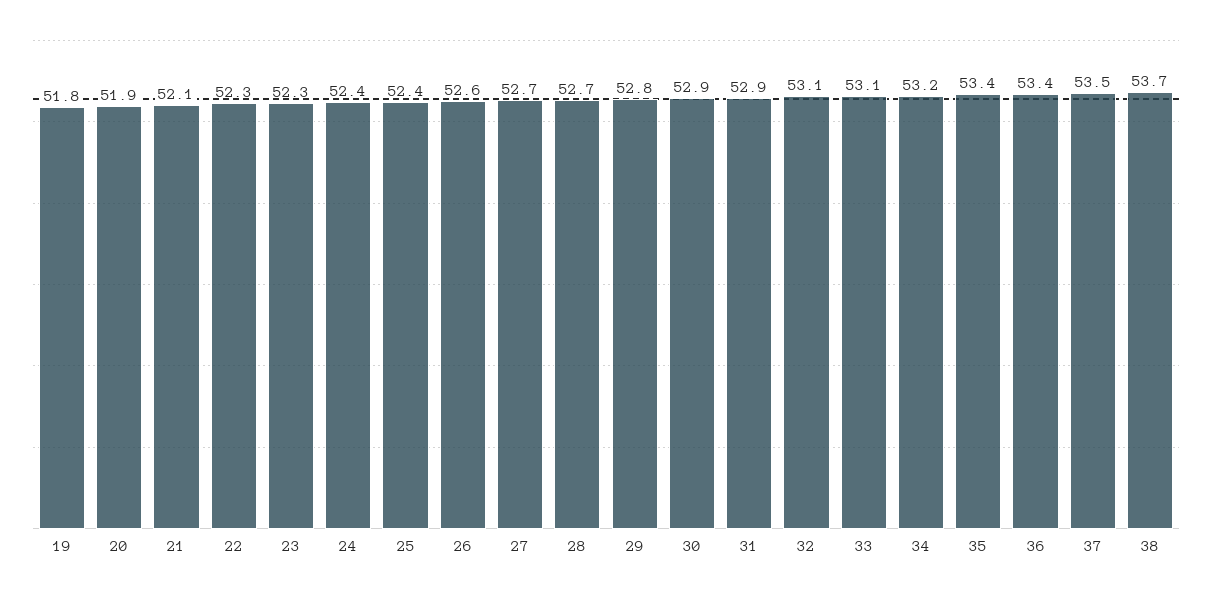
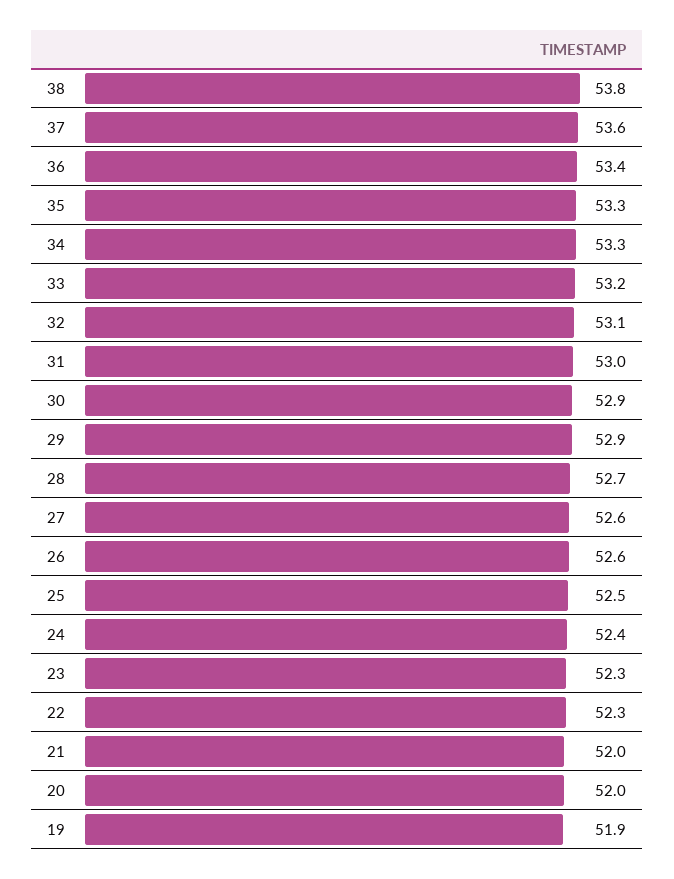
  {
-   "19": 51.8,
+   "19": 51.9,
-   "20": 51.9,
+   "20": 52,
-   "21": 52.1,
+   "21": 52,
    "22": 52.3,
    "23": 52.3,
    "24": 52.4,
-   "25": 52.4,
+   "25": 52.5,
    "26": 52.6,
-   "27": 52.7,
+   "27": 52.6,
    "28": 52.7,
-   "29": 52.8,
+   "29": 52.9,
    "30": 52.9,
-   "31": 52.9,
+   "31": 53,
    "32": 53.1,
-   "33": 53.1,
+   "33": 53.2,
-   "34": 53.2,
+   "34": 53.3,
-   "35": 53.4,
+   "35": 53.3,
    "36": 53.4,
-   "37": 53.5,
+   "37": 53.6,
-   "38": 53.7
+   "38": 53.8
  }

